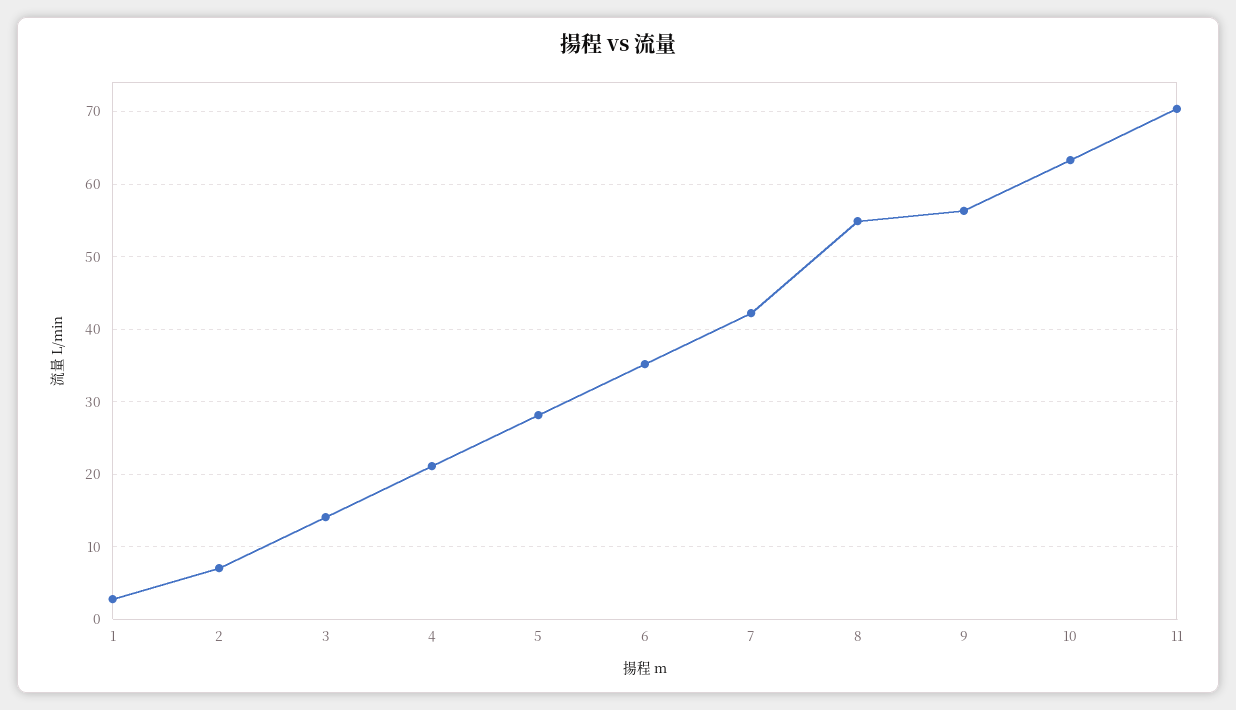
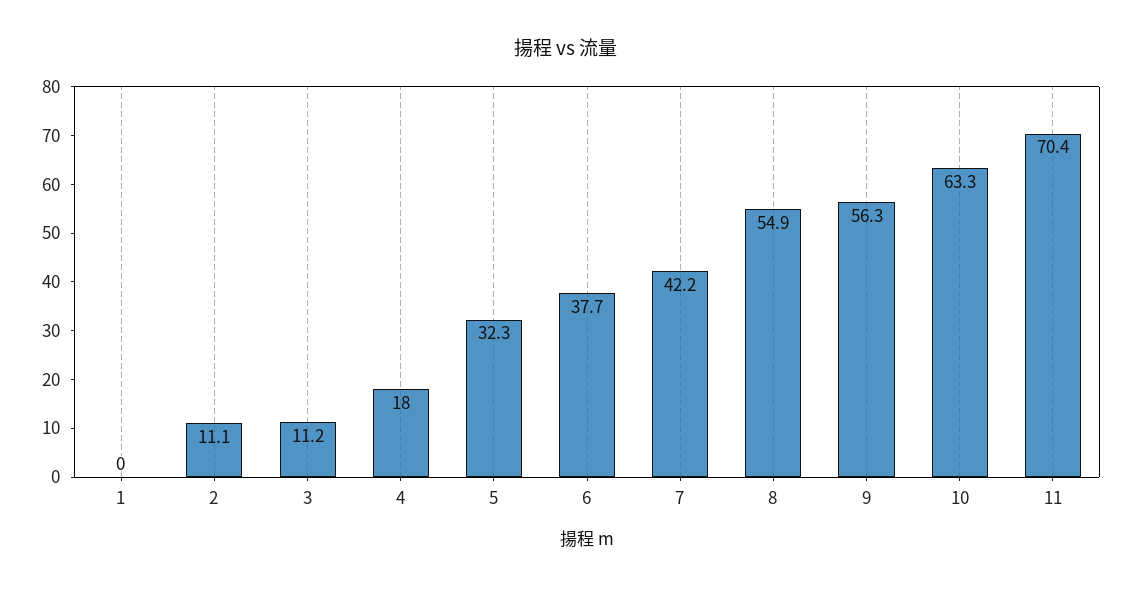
  {
-   "1": 3,
+   "1": 0,
-   "2": 7,
+   "2": 11.1,
-   "3": 14,
+   "3": 11.2,
-   "4": 21,
+   "4": 18,
-   "5": 28,
+   "5": 32.3,
-   "6": 35,
+   "6": 37.7,
    "7": 42.2,
    "8": 54.9,
    "9": 56.3,
    "10": 63.3,
    "11": 70.4
  }

